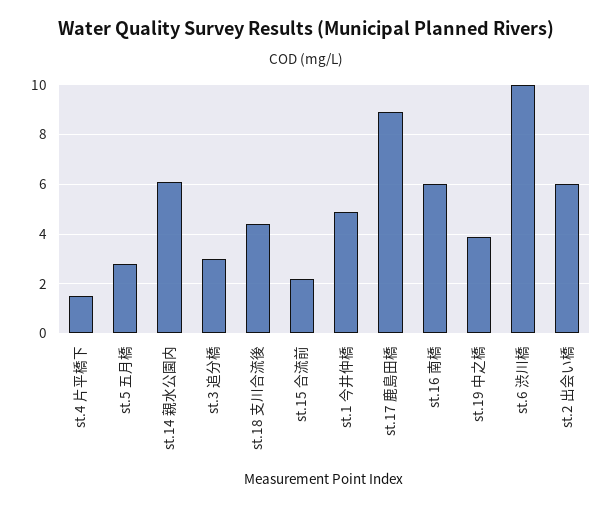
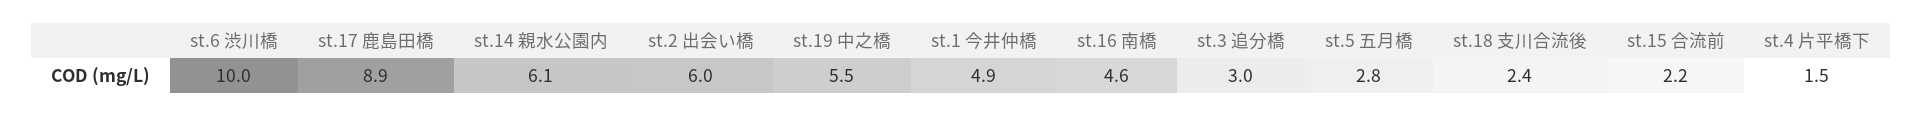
  {
    "st.4 片平橋下": 1.5,
    "st.5 五月橋": 2.8,
    "st.14 親水公園内": 6.1,
    "st.3 追分橋": 3,
-   "st.18 支川合流後": 4.5,
+   "st.18 支川合流後": 2.4,
    "st.15 合流前": 2.2,
    "st.1 今井仲橋": 4.9,
    "st.17 鹿島田橋": 8.9,
-   "st.16 南橋": 6,
+   "st.16 南橋": 4.6,
-   "st.19 中之橋": 4,
+   "st.19 中之橋": 5.5,
    "st.6 渋川橋": 10,
    "st.2 出会い橋": 6
  }

